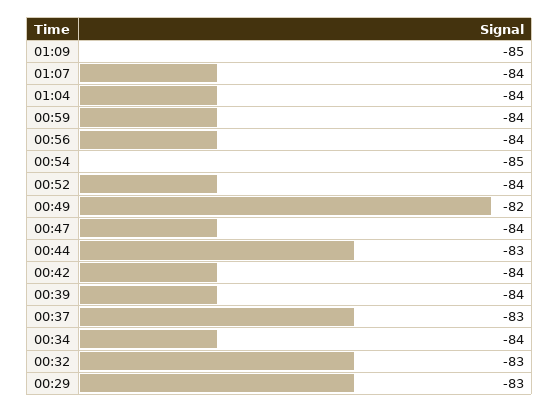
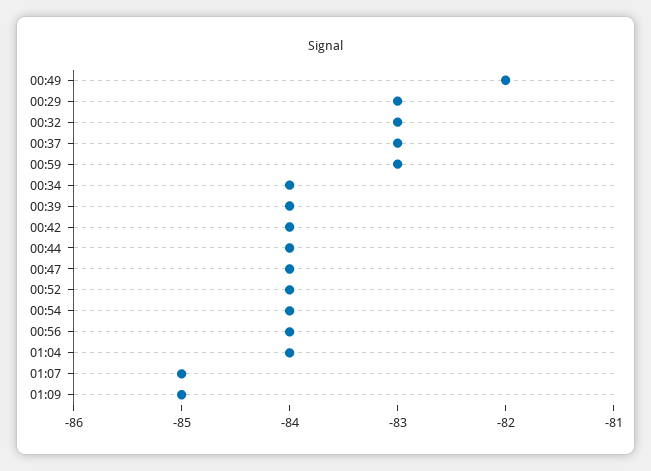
  {
    "01:09": -85,
-   "01:07": -84,
+   "01:07": -85,
    "01:04": -84,
-   "00:59": -84,
+   "00:59": -83,
    "00:56": -84,
-   "00:54": -85,
+   "00:54": -84,
    "00:52": -84,
    "00:49": -82,
    "00:47": -84,
-   "00:44": -83,
+   "00:44": -84,
    "00:42": -84,
    "00:39": -84,
    "00:37": -83,
    "00:34": -84,
    "00:32": -83,
    "00:29": -83
  }

